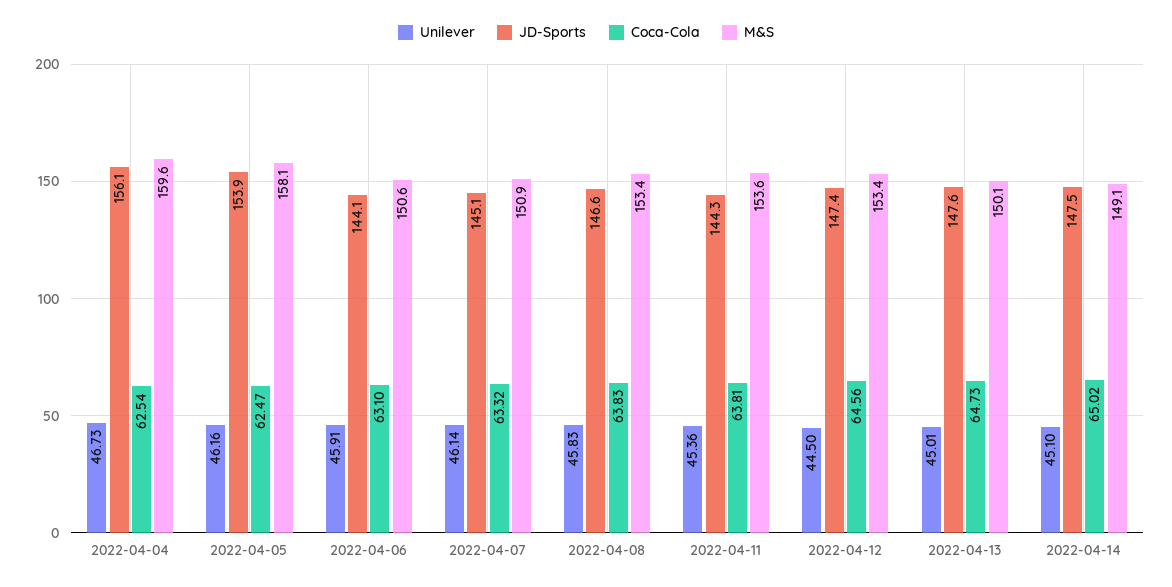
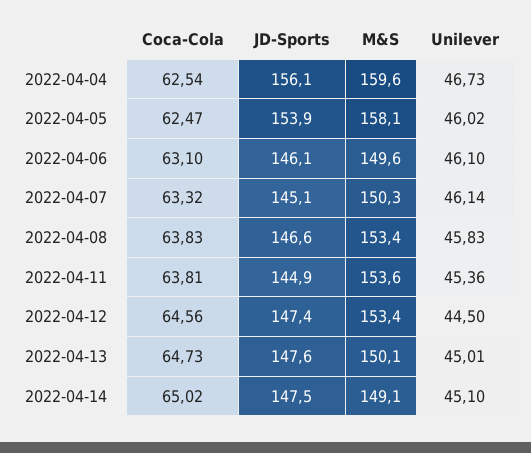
  {
    "Unilever": {
      "2022-04-04": 46.73,
-     "2022-04-05": 46.16,
+     "2022-04-05": 46.02,
-     "2022-04-06": 45.91,
+     "2022-04-06": 46.1,
      "2022-04-07": 46.14,
      "2022-04-08": 45.83,
      "2022-04-11": 45.36,
      "2022-04-12": 44.5,
      "2022-04-13": 45.01,
      "2022-04-14": 45.1
    },
    "JD-Sports": {
      "2022-04-04": 156.1,
      "2022-04-05": 153.9,
-     "2022-04-06": 144.1,
+     "2022-04-06": 146.1,
      "2022-04-07": 145.1,
      "2022-04-08": 146.6,
-     "2022-04-11": 144.3,
+     "2022-04-11": 144.9,
      "2022-04-12": 147.4,
      "2022-04-13": 147.6,
      "2022-04-14": 147.5
    },
    "Coca-Cola": {
      "2022-04-04": 62.54,
      "2022-04-05": 62.47,
      "2022-04-06": 63.1,
      "2022-04-07": 63.32,
      "2022-04-08": 63.83,
      "2022-04-11": 63.81,
      "2022-04-12": 64.56,
      "2022-04-13": 64.73,
      "2022-04-14": 65.02
    },
    "M&S": {
      "2022-04-04": 159.6,
      "2022-04-05": 158.1,
-     "2022-04-06": 150.6,
+     "2022-04-06": 149.6,
-     "2022-04-07": 150.9,
+     "2022-04-07": 150.3,
      "2022-04-08": 153.4,
      "2022-04-11": 153.6,
      "2022-04-12": 153.4,
      "2022-04-13": 150.1,
      "2022-04-14": 149.1
    }
  }

